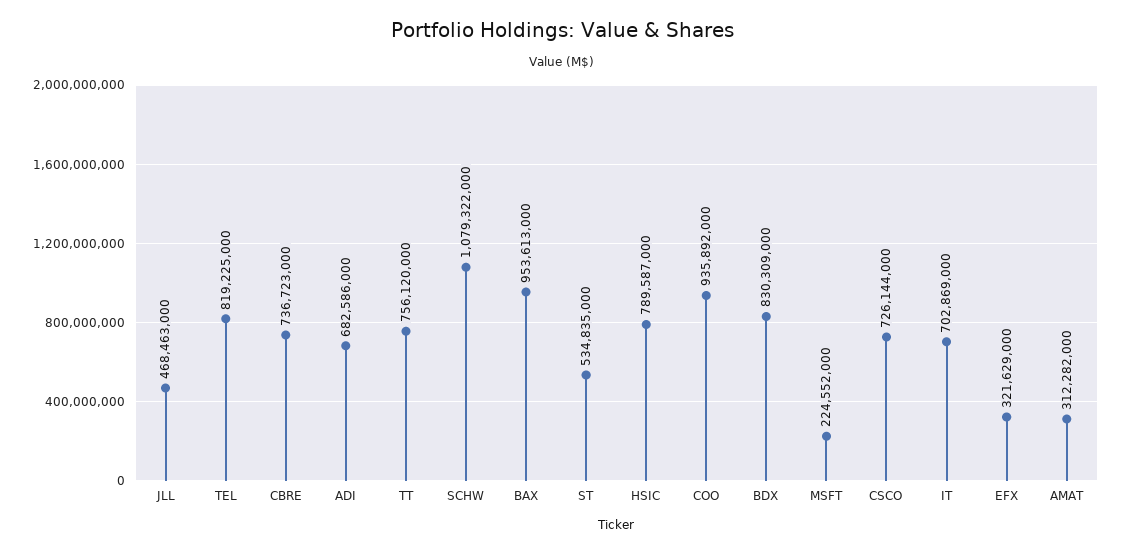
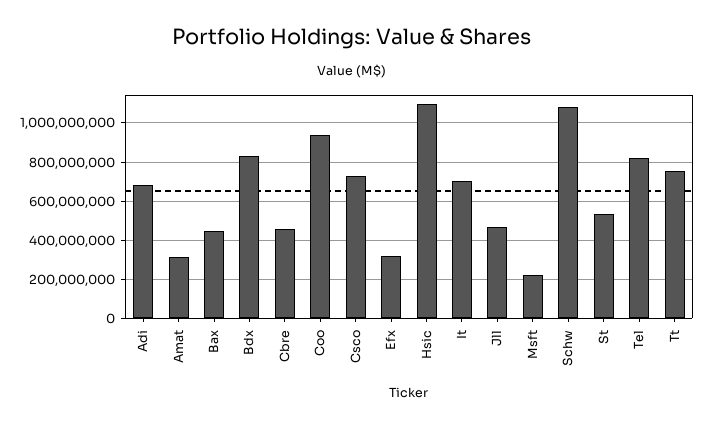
  {
    "JLL": 468463000,
    "TEL": 819225000,
-   "CBRE": 736723000,
+   "CBRE": 450000000,
    "ADI": 682586000,
    "TT": 756120000,
    "SCHW": 1079322000,
-   "BAX": 953613000,
+   "BAX": 450000000,
    "ST": 534835000,
-   "HSIC": 789587000,
+   "HSIC": 1100000000,
    "COO": 935892000,
    "BDX": 830309000,
    "MSFT": 224552000,
    "CSCO": 726144000,
    "IT": 702869000,
    "EFX": 321629000,
    "AMAT": 312282000
  }

